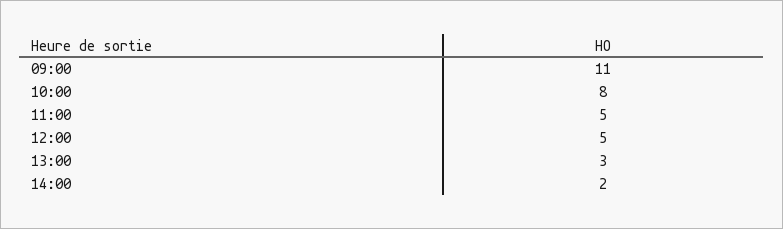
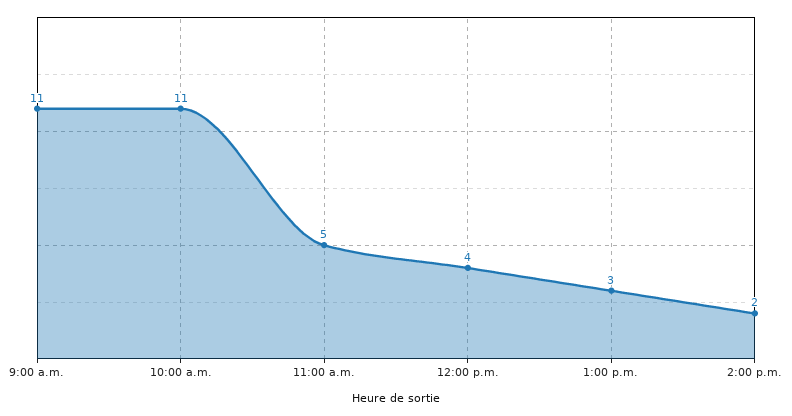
  {
    "09:00": 11,
-   "10:00": 8,
+   "10:00": 11,
    "11:00": 5,
-   "12:00": 5,
+   "12:00": 4,
    "13:00": 3,
    "14:00": 2
  }

